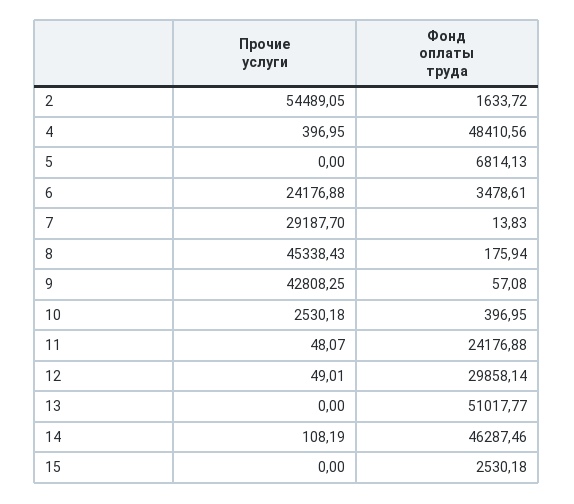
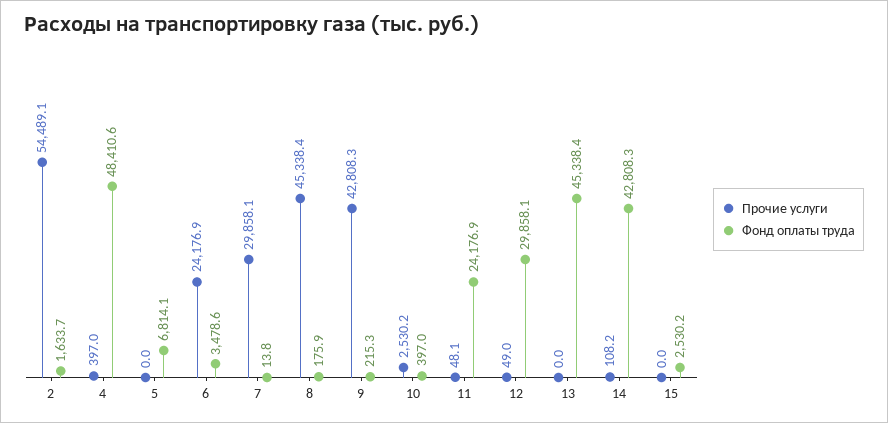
  {
    "Прочие услуги": {
      "2": 54489.05,
      "4": 396.95,
      "5": 0,
      "6": 24176.88,
-     "7": 29187.7,
+     "7": 29858.1,
      "8": 45338.43,
      "9": 42808.25,
      "10": 2530.18,
      "11": 48.07,
      "12": 49.01,
      "13": 0,
      "14": 108.19,
      "15": 0
    },
    "Фонд оплаты труда": {
      "2": 1633.72,
      "4": 48410.56,
      "5": 6814.13,
      "6": 3478.61,
      "7": 13.83,
      "8": 175.94,
-     "9": 57.08,
+     "9": 215.3,
      "10": 396.95,
      "11": 24176.88,
      "12": 29858.14,
-     "13": 51017.77,
+     "13": 45338.4,
-     "14": 46287.46,
+     "14": 42808.3,
      "15": 2530.18
    }
  }

